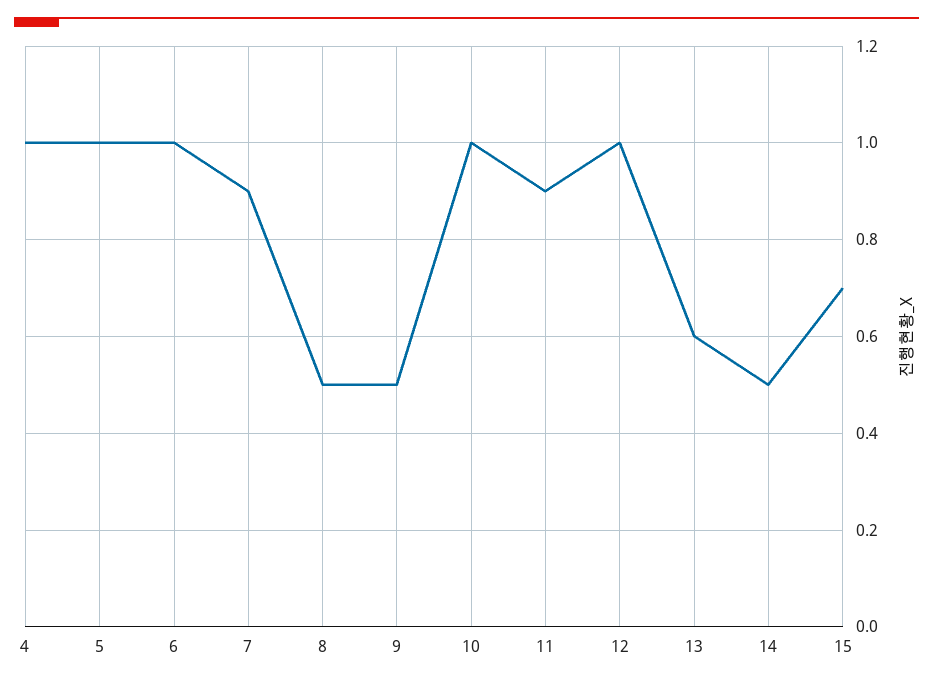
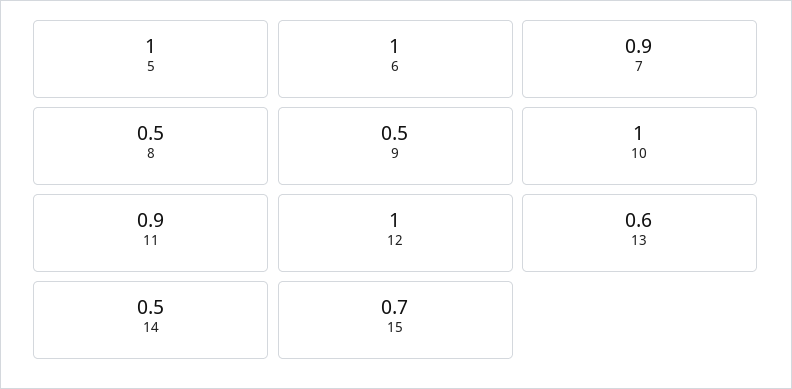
  {
-   "4": 1,
    "5": 1,
    "6": 1,
    "7": 0.9,
    "8": 0.5,
    "9": 0.5,
    "10": 1,
    "11": 0.9,
    "12": 1,
    "13": 0.6,
    "14": 0.5,
    "15": 0.7
  }

